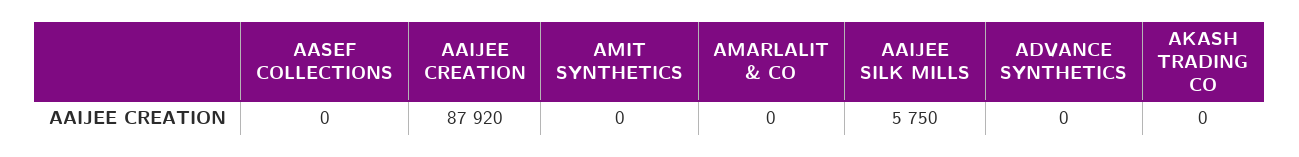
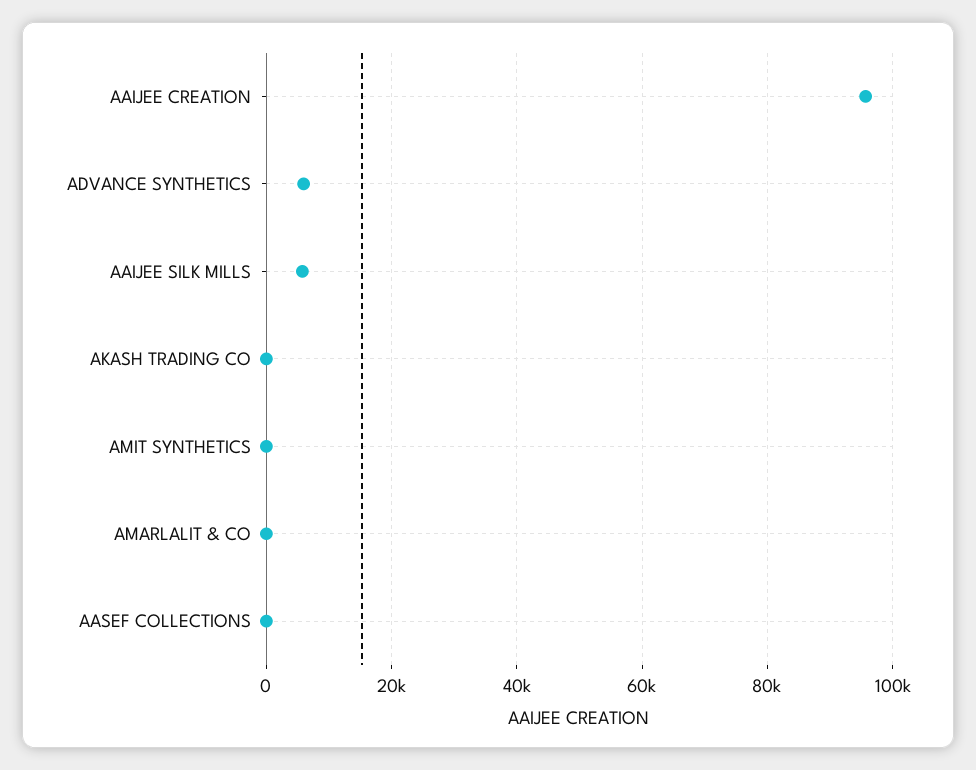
  {
    "AASEF COLLECTIONS": 0,
-   "AAIJEE CREATION": 87920,
+   "AAIJEE CREATION": 96000,
    "AMIT SYNTHETICS": 0,
    "AMARLALIT & CO": 0,
    "AAIJEE SILK MILLS": 5750,
-   "ADVANCE SYNTHETICS": 0,
+   "ADVANCE SYNTHETICS": 6000,
    "AKASH TRADING CO": 0
  }

